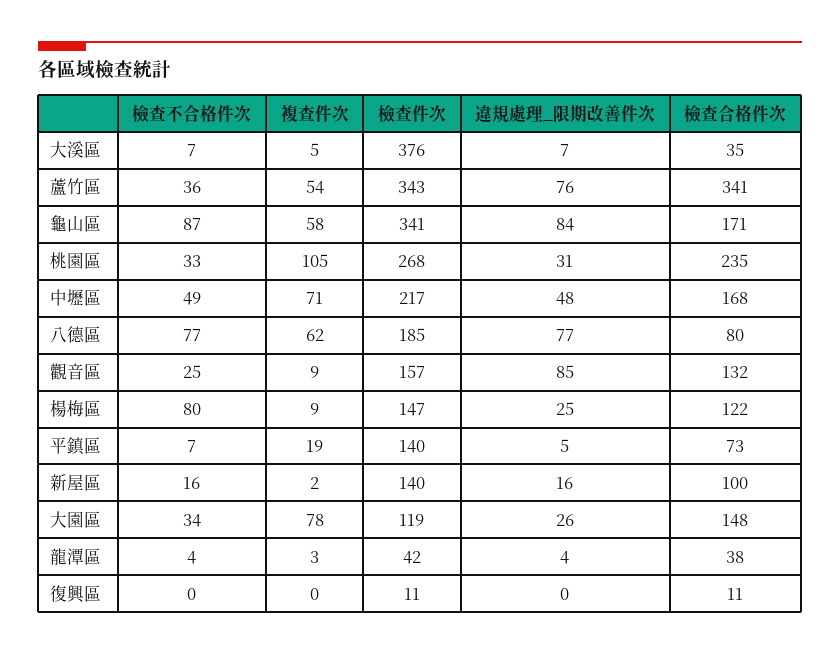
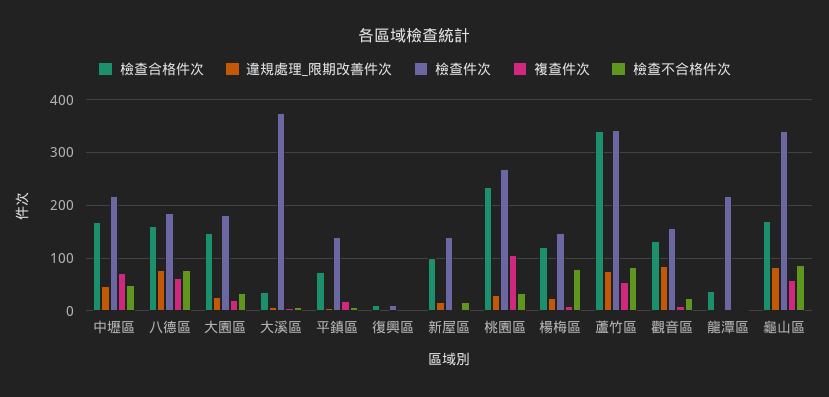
  {
    "檢查不合格件次": {
      "大溪區": 7,
-     "蘆竹區": 36,
+     "蘆竹區": 80,
      "龜山區": 87,
      "桃園區": 33,
      "中壢區": 49,
      "八德區": 77,
      "觀音區": 25,
      "楊梅區": 80,
      "平鎮區": 7,
      "新屋區": 16,
      "大園區": 34,
      "龍潭區": 4,
      "復興區": 0
    },
    "複查件次": {
      "大溪區": 5,
      "蘆竹區": 54,
      "龜山區": 58,
      "桃園區": 105,
      "中壢區": 71,
      "八德區": 62,
      "觀音區": 9,
      "楊梅區": 9,
      "平鎮區": 19,
      "新屋區": 2,
-     "大園區": 78,
+     "大園區": 20,
      "龍潭區": 3,
      "復興區": 0
    },
    "檢查件次": {
      "大溪區": 376,
      "蘆竹區": 343,
      "龜山區": 341,
      "桃園區": 268,
      "中壢區": 217,
      "八德區": 185,
      "觀音區": 157,
      "楊梅區": 147,
      "平鎮區": 140,
      "新屋區": 140,
-     "大園區": 119,
+     "大園區": 180,
-     "龍潭區": 42,
+     "龍潭區": 220,
      "復興區": 11
    },
    "違規處理_限期改善件次": {
      "大溪區": 7,
      "蘆竹區": 76,
      "龜山區": 84,
      "桃園區": 31,
      "中壢區": 48,
      "八德區": 77,
      "觀音區": 85,
      "楊梅區": 25,
      "平鎮區": 5,
      "新屋區": 16,
      "大園區": 26,
      "龍潭區": 4,
      "復興區": 0
    },
    "檢查合格件次": {
      "大溪區": 35,
      "蘆竹區": 341,
      "龜山區": 171,
      "桃園區": 235,
      "中壢區": 168,
-     "八德區": 80,
+     "八德區": 160,
      "觀音區": 132,
      "楊梅區": 122,
      "平鎮區": 73,
      "新屋區": 100,
      "大園區": 148,
      "龍潭區": 38,
      "復興區": 11
    }
  }

